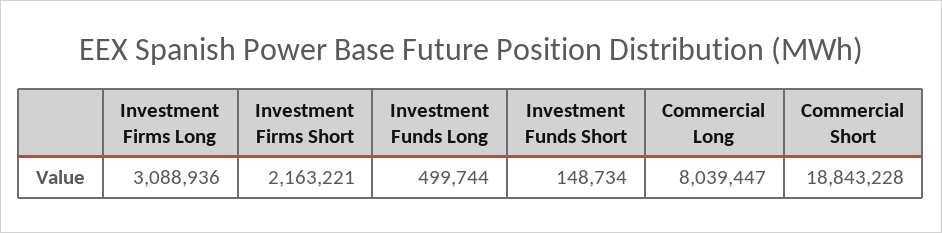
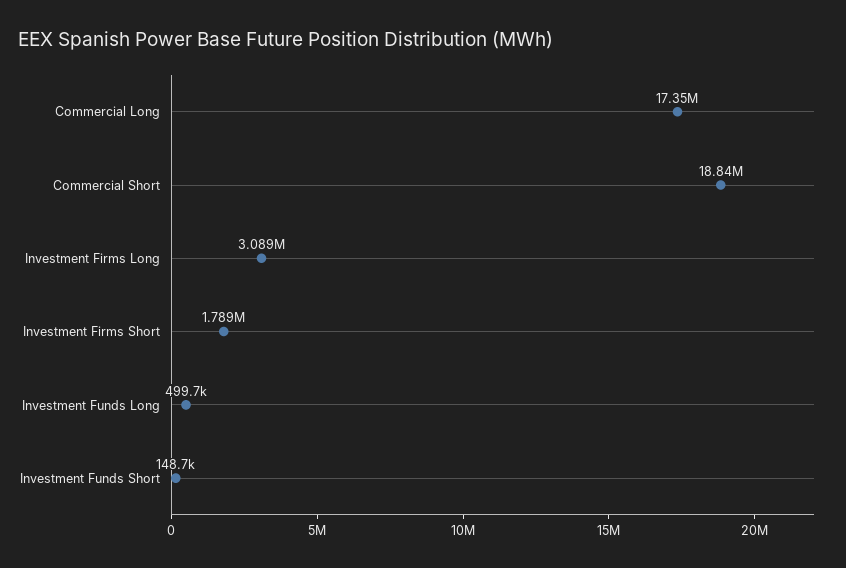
  {
    "Investment Firms Long": 3088936,
-   "Investment Firms Short": 2163221,
+   "Investment Firms Short": 1789000,
    "Investment Funds Long": 499744,
    "Investment Funds Short": 148734,
-   "Commercial Long": 8039447,
+   "Commercial Long": 17350000,
    "Commercial Short": 18843228
  }

